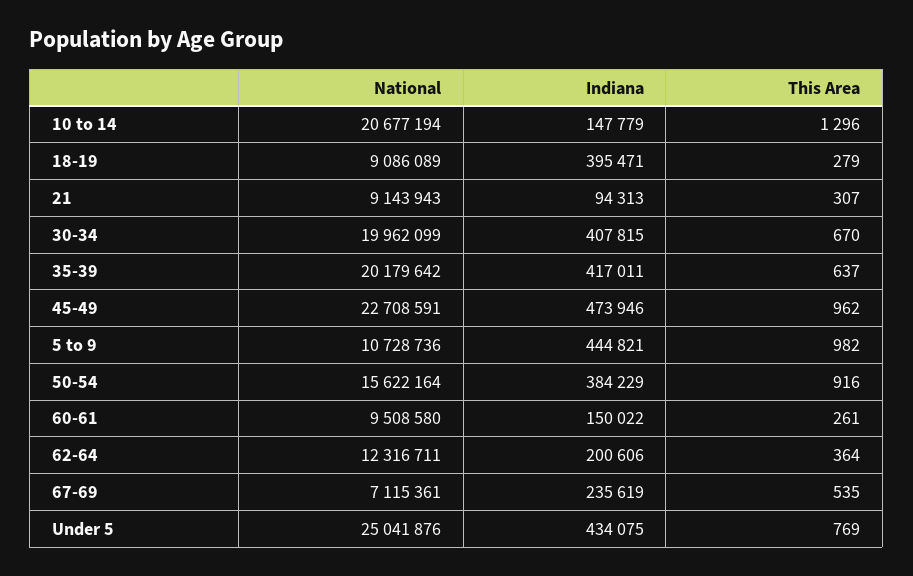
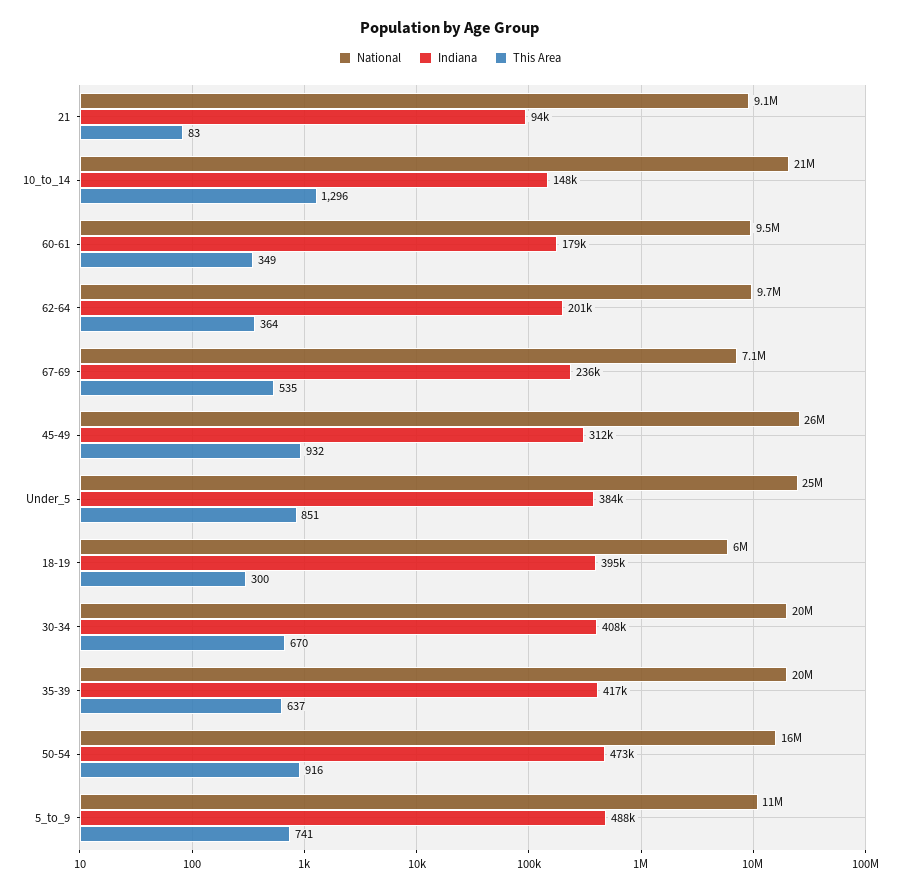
  {
    "National": {
      "10 to 14": 20677194,
-     "18-19": 9086089,
+     "18-19": 6000000,
      "21": 9143943,
      "30-34": 19962099,
      "35-39": 20179642,
-     "45-49": 22708591,
+     "45-49": 26000000,
      "5 to 9": 10728736,
      "50-54": 15622164,
      "60-61": 9508580,
-     "62-64": 12316711,
+     "62-64": 9700000,
      "67-69": 7115361,
      "Under 5": 25041876
    },
    "Indiana": {
      "10 to 14": 147779,
      "18-19": 395471,
      "21": 94313,
      "30-34": 407815,
      "35-39": 417011,
-     "45-49": 473946,
+     "45-49": 312000,
-     "5 to 9": 444821,
+     "5 to 9": 488000,
-     "50-54": 384229,
+     "50-54": 473000,
-     "60-61": 150022,
+     "60-61": 179000,
      "62-64": 200606,
      "67-69": 235619,
-     "Under 5": 434075
+     "Under 5": 384000
    },
    "This Area": {
      "10 to 14": 1296,
-     "18-19": 279,
+     "18-19": 300,
-     "21": 307,
+     "21": 83,
      "30-34": 670,
      "35-39": 637,
-     "45-49": 962,
+     "45-49": 932,
-     "5 to 9": 982,
+     "5 to 9": 741,
      "50-54": 916,
-     "60-61": 261,
+     "60-61": 349,
      "62-64": 364,
      "67-69": 535,
-     "Under 5": 769
+     "Under 5": 851
    }
  }

